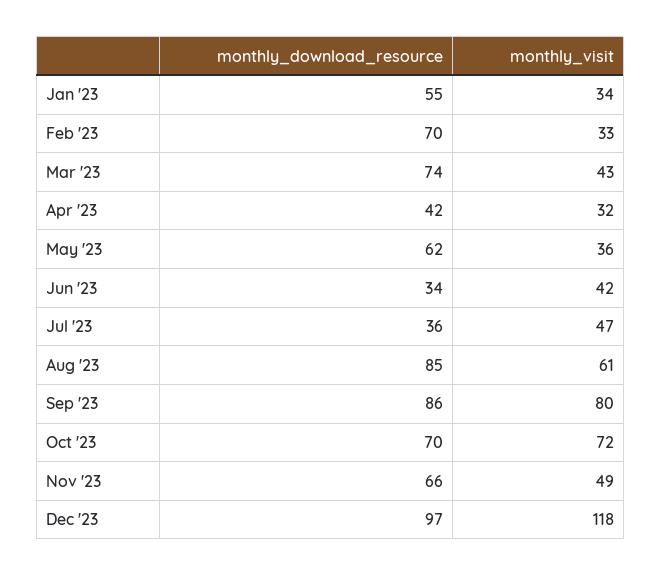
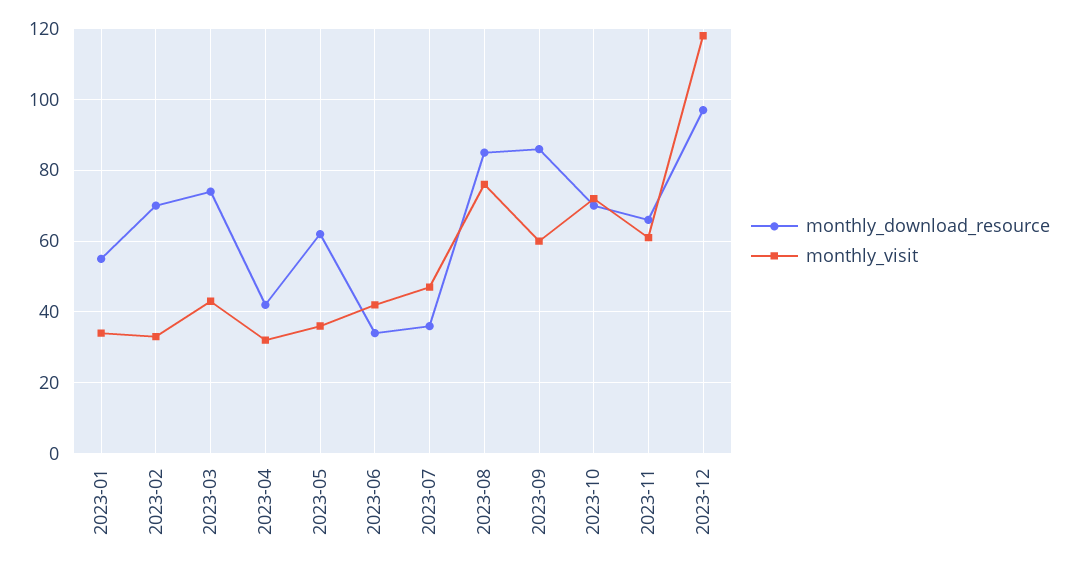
  {
    "monthly_download_resource": {
      "Jan '23": 55,
      "Feb '23": 70,
      "Mar '23": 74,
      "Apr '23": 42,
      "May '23": 62,
      "Jun '23": 34,
      "Jul '23": 36,
      "Aug '23": 85,
      "Sep '23": 86,
      "Oct '23": 70,
      "Nov '23": 66,
      "Dec '23": 97
    },
    "monthly_visit": {
      "Jan '23": 34,
      "Feb '23": 33,
      "Mar '23": 43,
      "Apr '23": 32,
      "May '23": 36,
      "Jun '23": 42,
      "Jul '23": 47,
-     "Aug '23": 61,
+     "Aug '23": 75,
-     "Sep '23": 80,
+     "Sep '23": 60,
      "Oct '23": 72,
-     "Nov '23": 49,
+     "Nov '23": 60,
      "Dec '23": 118
    }
  }

